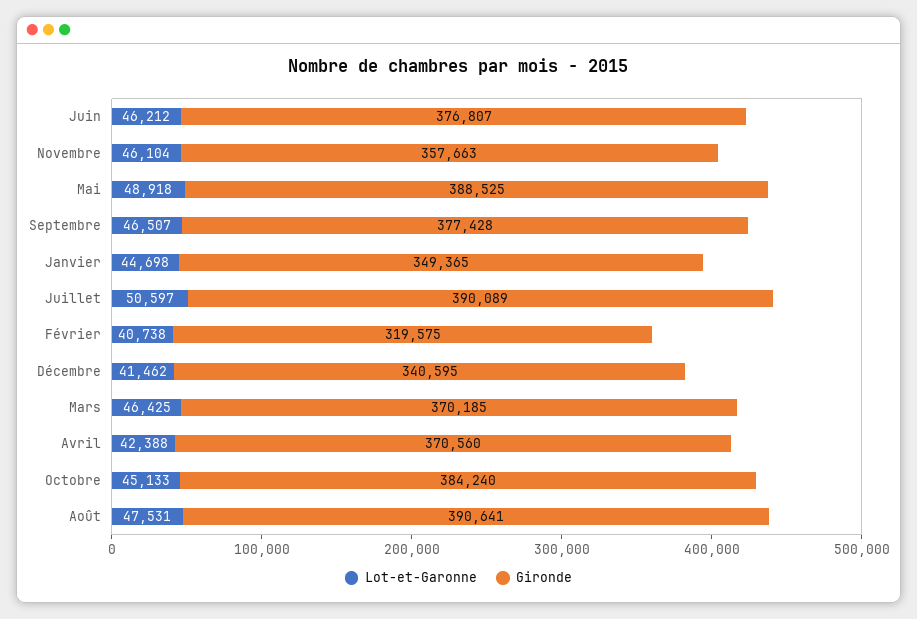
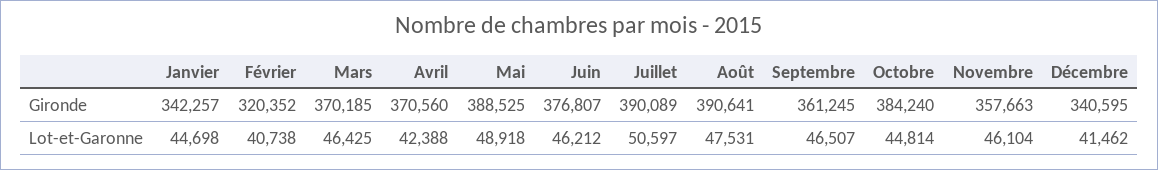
  {
    "Lot-et-Garonne": {
      "Juin": 46212,
      "Novembre": 46104,
      "Mai": 48918,
      "Septembre": 46507,
      "Janvier": 44698,
      "Juillet": 50597,
      "Février": 40738,
      "Décembre": 41462,
      "Mars": 46425,
      "Avril": 42388,
-     "Octobre": 45133,
+     "Octobre": 44814,
      "Août": 47531
    },
    "Gironde": {
      "Juin": 376807,
      "Novembre": 357663,
      "Mai": 388525,
-     "Septembre": 377428,
+     "Septembre": 361245,
-     "Janvier": 349365,
+     "Janvier": 342257,
      "Juillet": 390089,
-     "Février": 319575,
+     "Février": 320352,
      "Décembre": 340595,
      "Mars": 370185,
      "Avril": 370560,
      "Octobre": 384240,
      "Août": 390641
    }
  }

